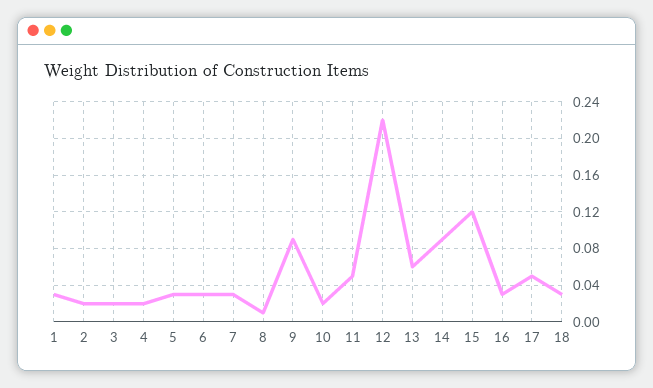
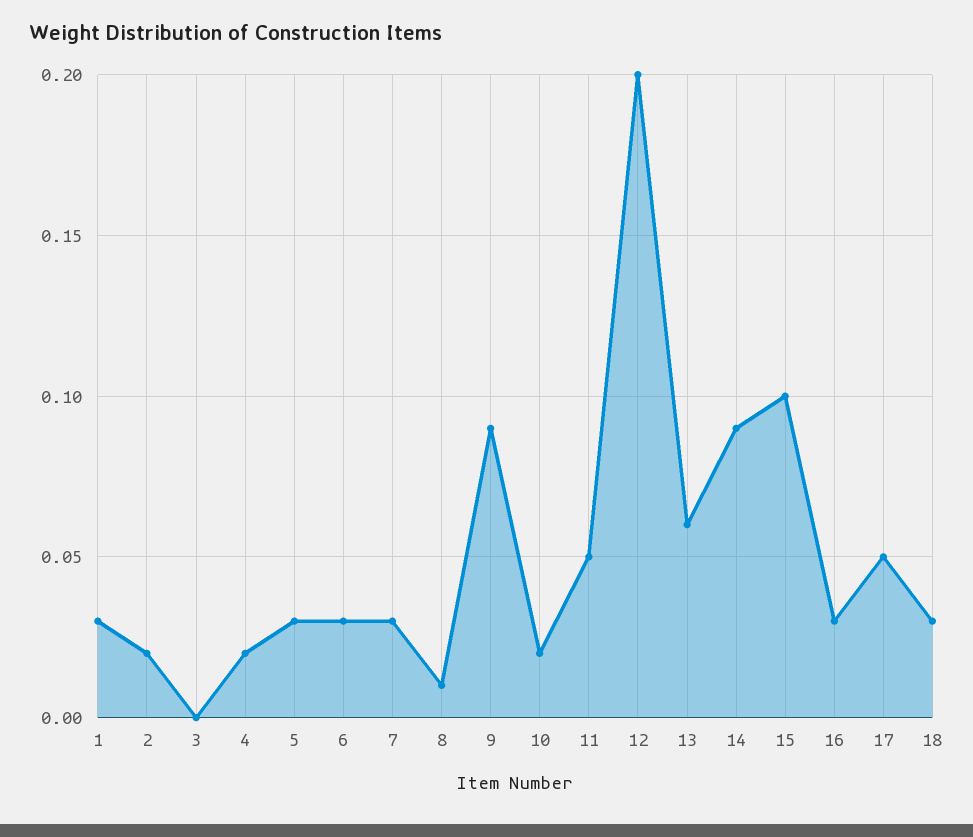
  {
    "1": 0.03,
    "2": 0.02,
-   "3": 0.02,
+   "3": 0,
    "4": 0.02,
    "5": 0.03,
    "6": 0.03,
    "7": 0.03,
    "8": 0.01,
    "9": 0.09,
    "10": 0.02,
    "11": 0.05,
-   "12": 0.22,
+   "12": 0.2,
    "13": 0.06,
    "14": 0.09,
-   "15": 0.12,
+   "15": 0.1,
    "16": 0.03,
    "17": 0.05,
    "18": 0.03
  }

